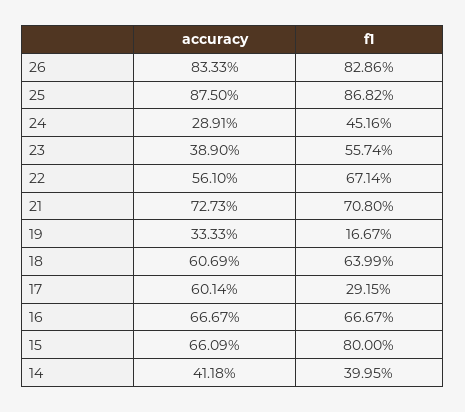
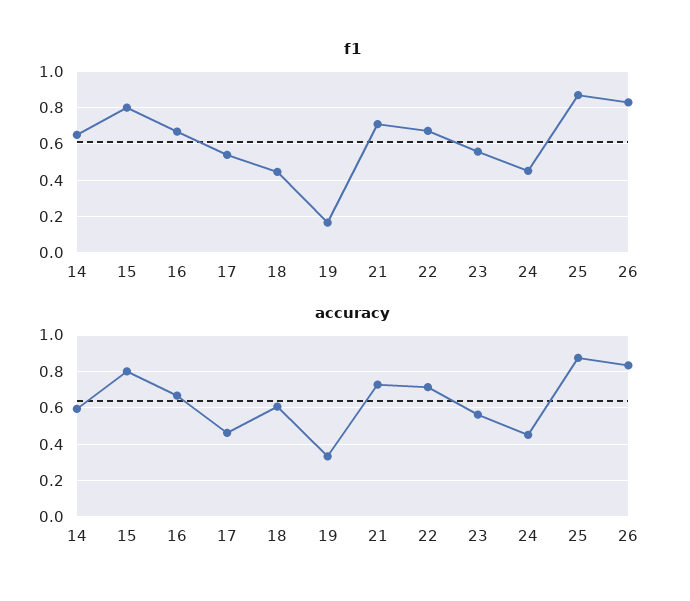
  {
    "accuracy": {
      "26": 0.8333,
      "25": 0.875,
-     "24": 0.2891,
+     "24": 0.45,
-     "23": 0.389,
+     "23": 0.55,
-     "22": 0.561,
+     "22": 0.7,
      "21": 0.7273,
      "19": 0.3333,
      "18": 0.6069,
-     "17": 0.6014,
+     "17": 0.45,
      "16": 0.6667,
-     "15": 0.6609,
+     "15": 0.8,
-     "14": 0.4118
+     "14": 0.6
    },
    "f1": {
      "26": 0.8286,
      "25": 0.8682,
      "24": 0.4516,
      "23": 0.5574,
      "22": 0.6714,
      "21": 0.708,
      "19": 0.1667,
-     "18": 0.6399,
+     "18": 0.45,
-     "17": 0.2915,
+     "17": 0.55,
      "16": 0.6667,
      "15": 0.8,
-     "14": 0.3995
+     "14": 0.65
    }
  }

